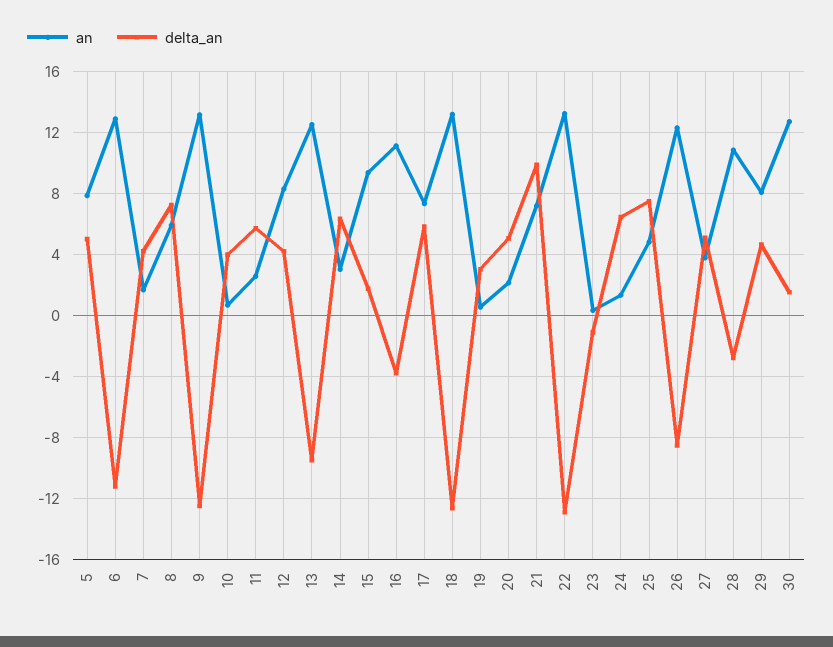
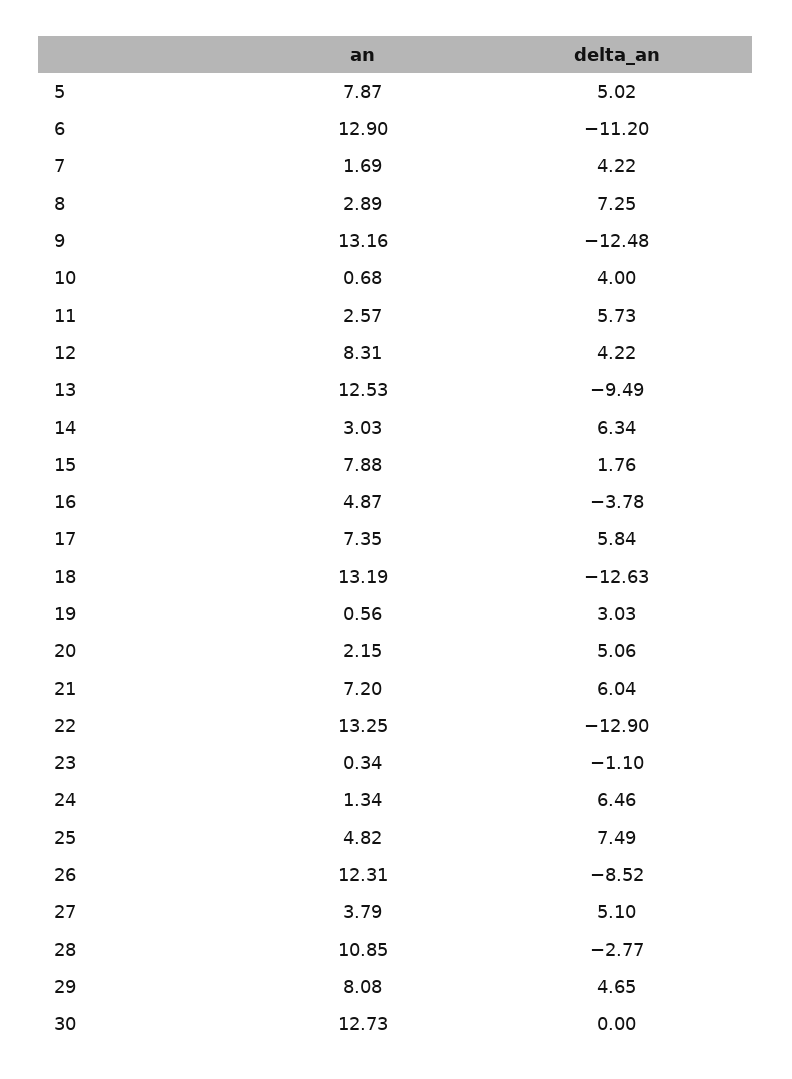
  {
    "an": {
      "5": 7.87,
      "6": 12.9,
      "7": 1.69,
-     "8": 6,
+     "8": 2.89,
      "9": 13.16,
      "10": 0.68,
      "11": 2.57,
      "12": 8.31,
      "13": 12.53,
      "14": 3.03,
-     "15": 9.5,
+     "15": 7.88,
-     "16": 11,
+     "16": 4.87,
      "17": 7.35,
      "18": 13.19,
      "19": 0.56,
      "20": 2.15,
      "21": 7.2,
      "22": 13.25,
      "23": 0.34,
      "24": 1.34,
      "25": 4.82,
      "26": 12.31,
      "27": 3.79,
      "28": 10.85,
      "29": 8.08,
      "30": 12.73
    },
    "delta_an": {
      "5": 5.02,
      "6": -11.2,
      "7": 4.22,
      "8": 7.25,
      "9": -12.48,
      "10": 4,
      "11": 5.73,
      "12": 4.22,
      "13": -9.49,
      "14": 6.34,
      "15": 1.76,
      "16": -3.78,
      "17": 5.84,
      "18": -12.63,
      "19": 3.03,
      "20": 5.06,
-     "21": 10,
+     "21": 6.04,
      "22": -12.9,
      "23": -1.1,
      "24": 6.46,
      "25": 7.49,
      "26": -8.52,
      "27": 5.1,
      "28": -2.77,
      "29": 4.65,
-     "30": 1.5
+     "30": 0
    }
  }

